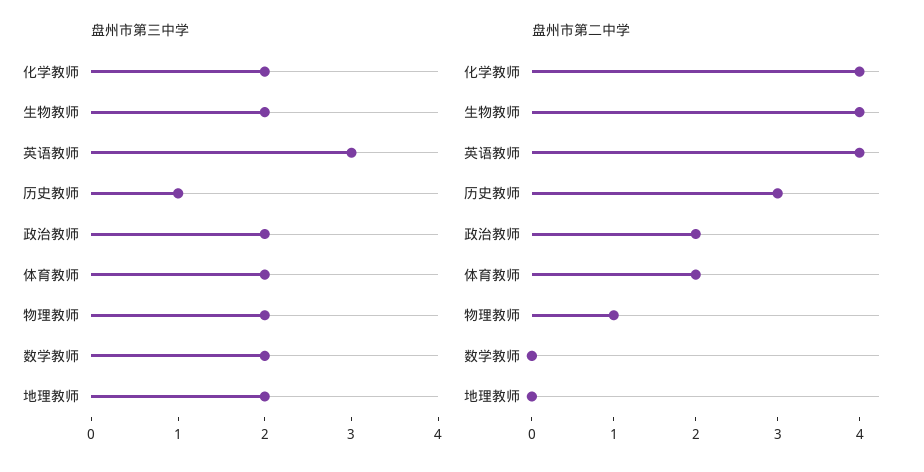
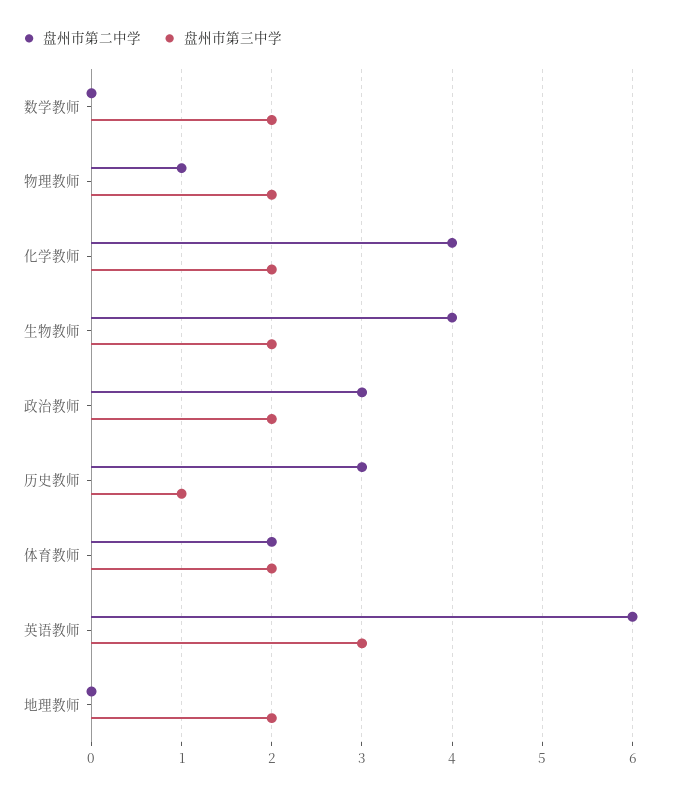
  {
    "盘州市第三中学": {
      "化学教师": 2,
      "生物教师": 2,
      "英语教师": 3,
      "历史教师": 1,
      "政治教师": 2,
      "体育教师": 2,
      "物理教师": 2,
      "数学教师": 2,
      "地理教师": 2
    },
    "盘州市第二中学": {
      "化学教师": 4,
      "生物教师": 4,
-     "英语教师": 4,
+     "英语教师": 6,
      "历史教师": 3,
-     "政治教师": 2,
+     "政治教师": 3,
      "体育教师": 2,
      "物理教师": 1,
      "数学教师": 0,
      "地理教师": 0
    }
  }

